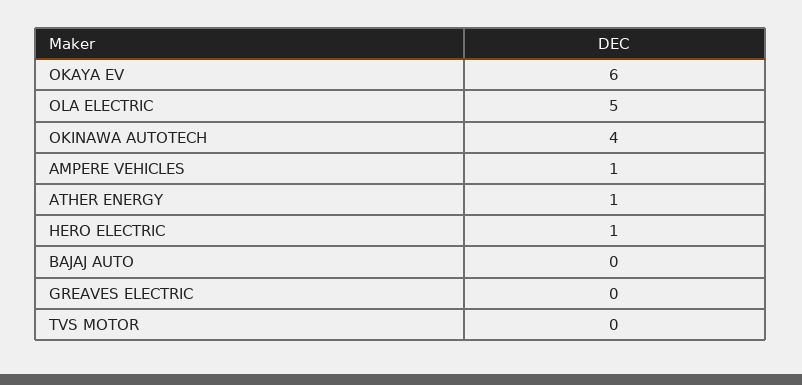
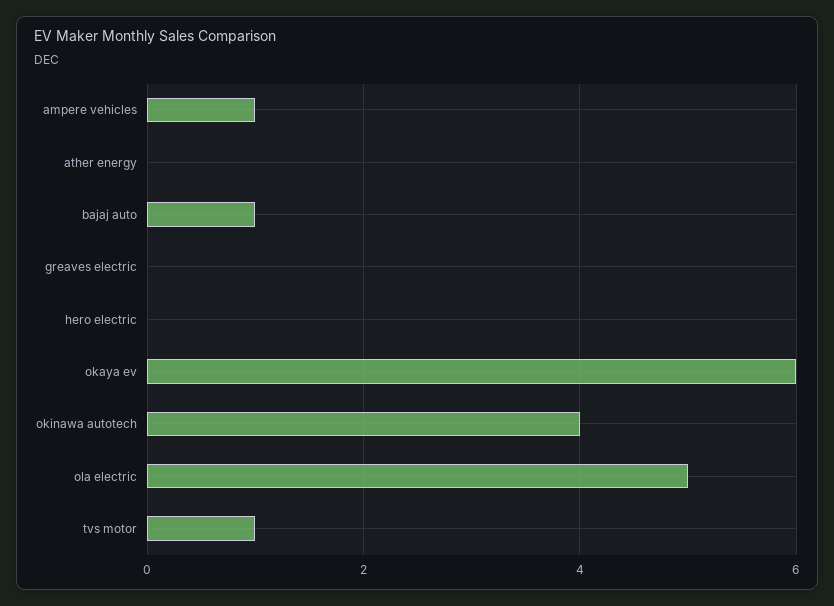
  {
    "OKAYA EV": 6,
    "OLA ELECTRIC": 5,
    "OKINAWA AUTOTECH": 4,
    "AMPERE VEHICLES": 1,
-   "ATHER ENERGY": 1,
+   "ATHER ENERGY": 0,
-   "HERO ELECTRIC": 1,
+   "HERO ELECTRIC": 0,
-   "BAJAJ AUTO": 0,
+   "BAJAJ AUTO": 1,
    "GREAVES ELECTRIC": 0,
-   "TVS MOTOR": 0
+   "TVS MOTOR": 1
  }

